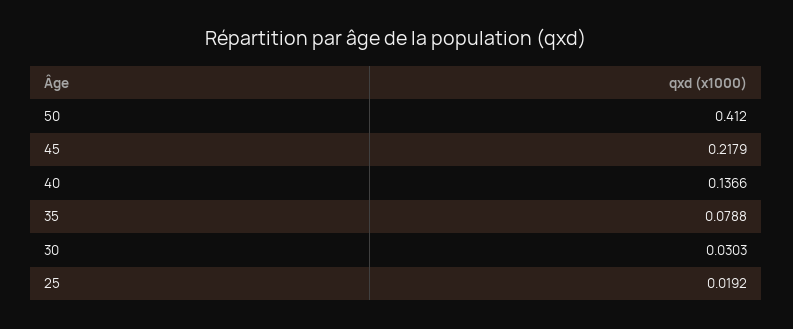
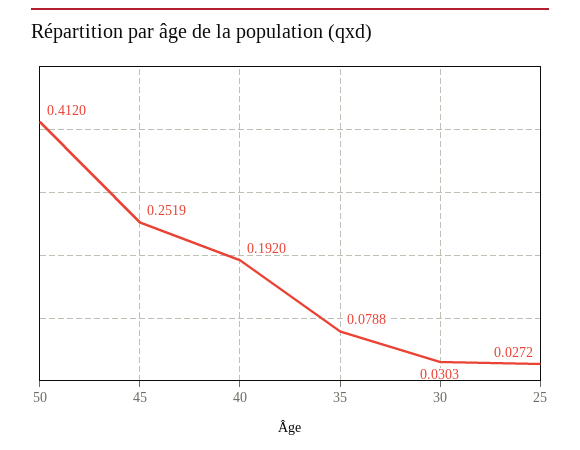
  {
    "50": 0.412,
-   "45": 0.2179,
+   "45": 0.2519,
-   "40": 0.1366,
+   "40": 0.192,
    "35": 0.0788,
    "30": 0.0303,
-   "25": 0.0192
+   "25": 0.0272
  }

